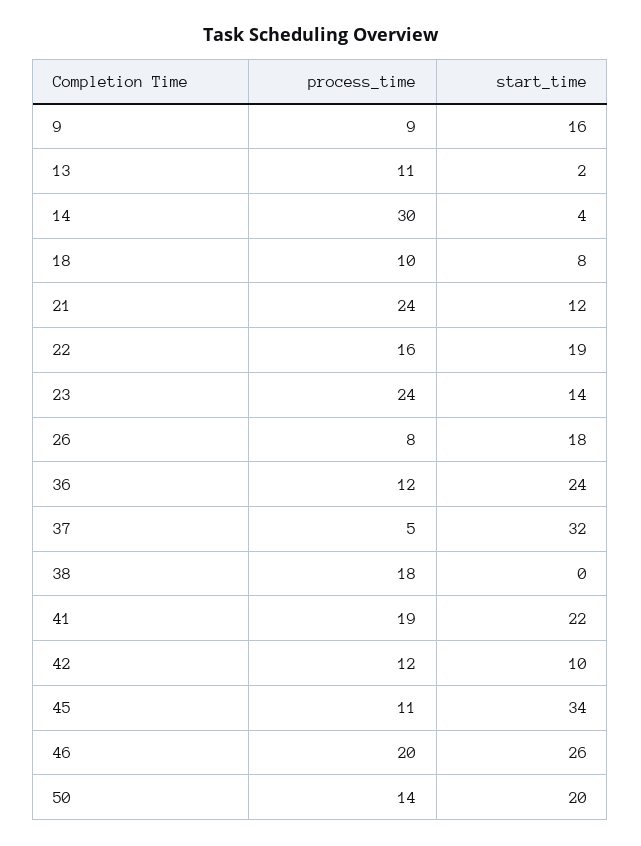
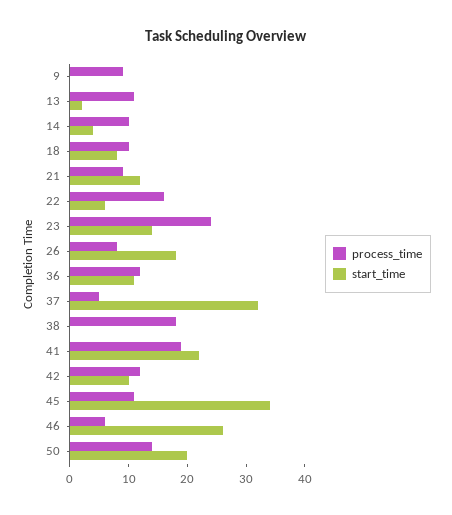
  {
    "process_time": {
      "9": 9,
      "13": 11,
-     "14": 30,
+     "14": 10,
      "18": 10,
-     "21": 24,
+     "21": 10,
      "22": 16,
      "23": 24,
      "26": 8,
      "36": 12,
      "37": 5,
      "38": 18,
      "41": 19,
      "42": 12,
      "45": 11,
-     "46": 20,
+     "46": 5,
      "50": 14
    },
    "start_time": {
-     "9": 16,
+     "9": 0,
      "13": 2,
      "14": 4,
      "18": 8,
      "21": 12,
-     "22": 19,
+     "22": 5,
      "23": 14,
      "26": 18,
-     "36": 24,
+     "36": 10,
      "37": 32,
      "38": 0,
      "41": 22,
      "42": 10,
      "45": 34,
      "46": 26,
      "50": 20
    }
  }

